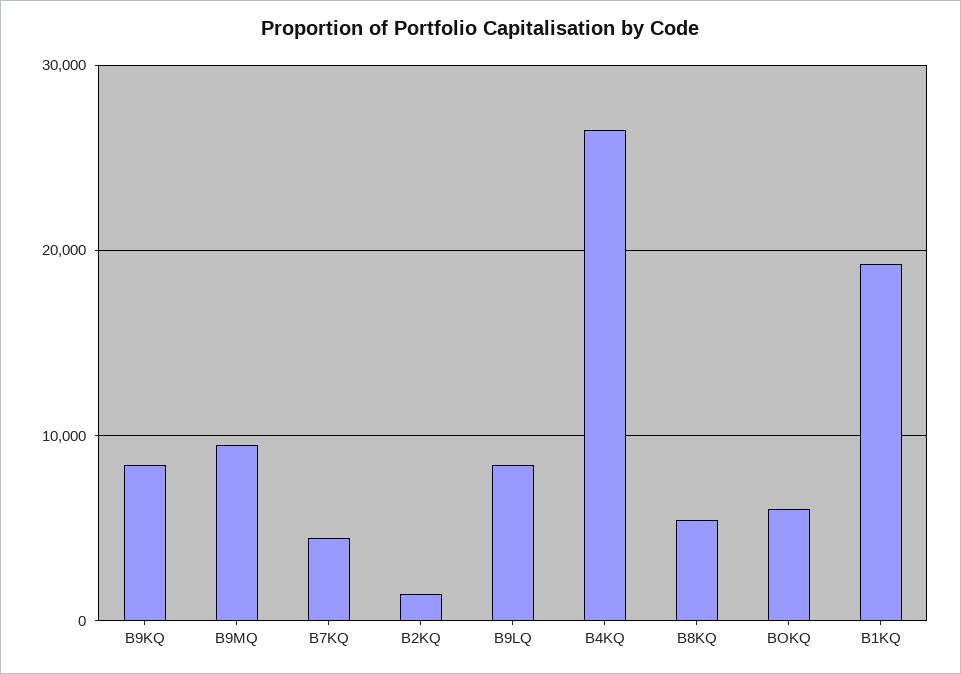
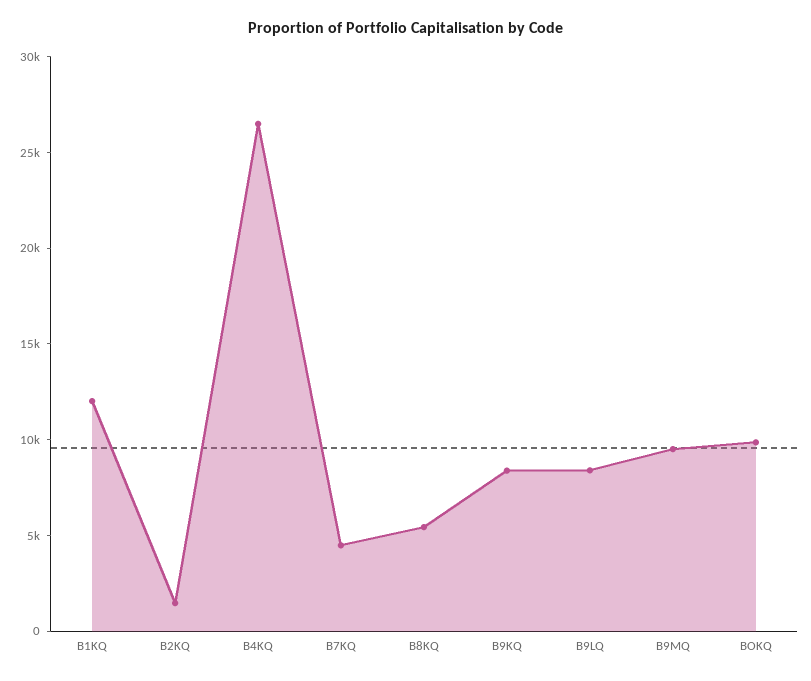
  {
    "B9KQ": 8000,
    "B9MQ": 10000,
    "B7KQ": 4000,
    "B2KQ": 1000,
    "B9LQ": 8000,
    "B4KQ": 26000,
    "B8KQ": 5000,
-   "BOKQ": 6000,
+   "BOKQ": 10000,
-   "B1KQ": 19000
+   "B1KQ": 12000
  }

